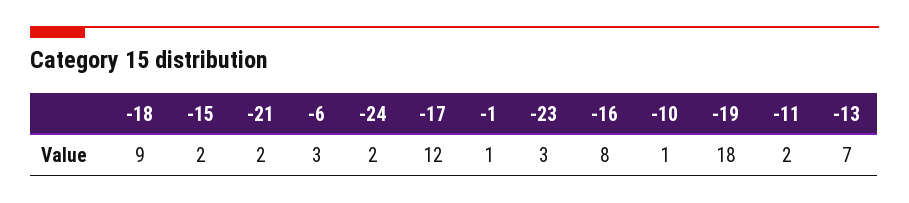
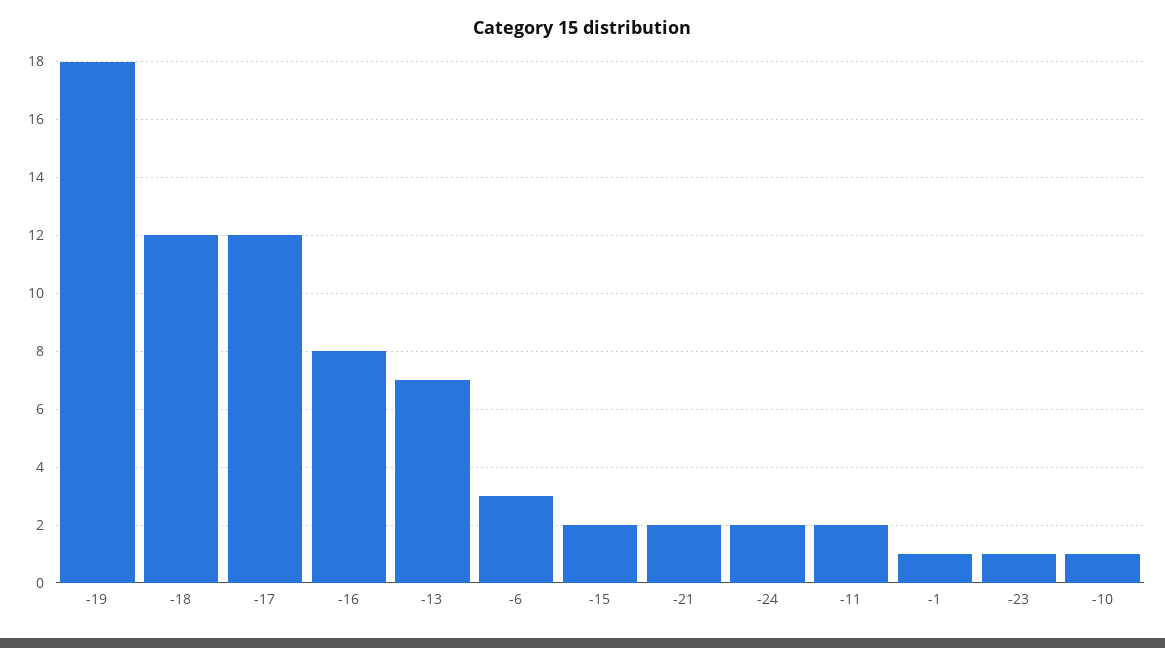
  {
-   "-18": 9,
+   "-18": 12,
    "-15": 2,
    "-21": 2,
    "-6": 3,
    "-24": 2,
    "-17": 12,
    "-1": 1,
-   "-23": 3,
+   "-23": 1,
    "-16": 8,
    "-10": 1,
    "-19": 18,
    "-11": 2,
    "-13": 7
  }

